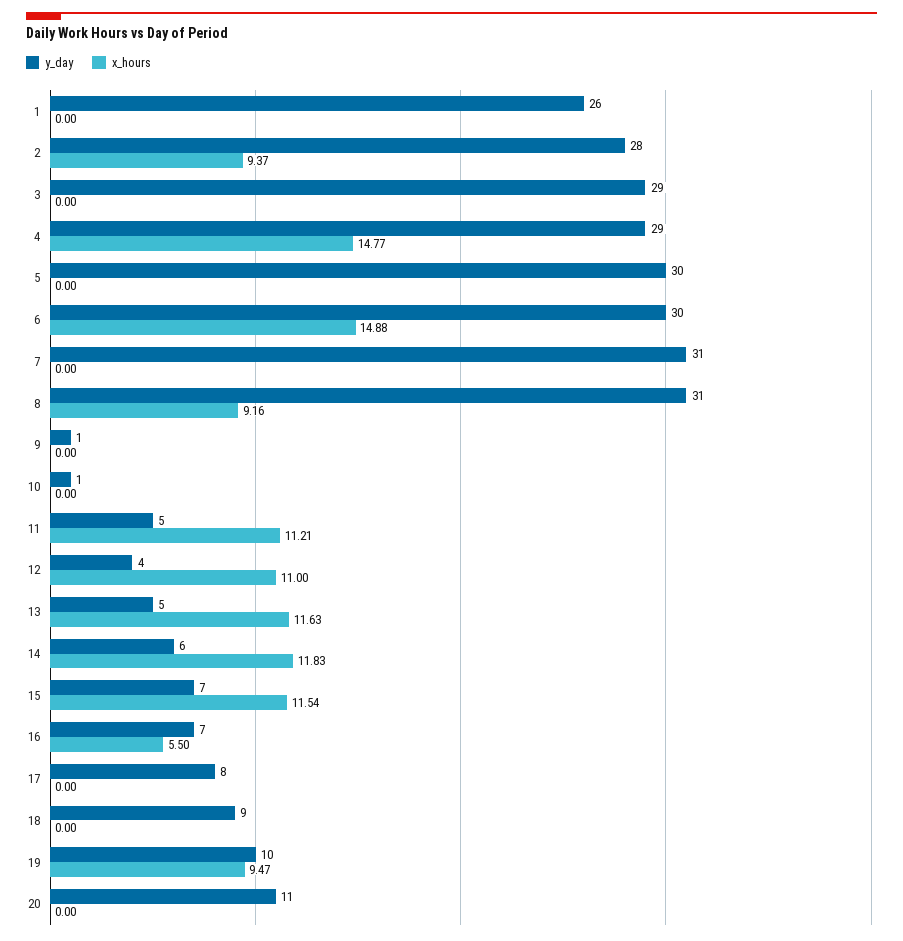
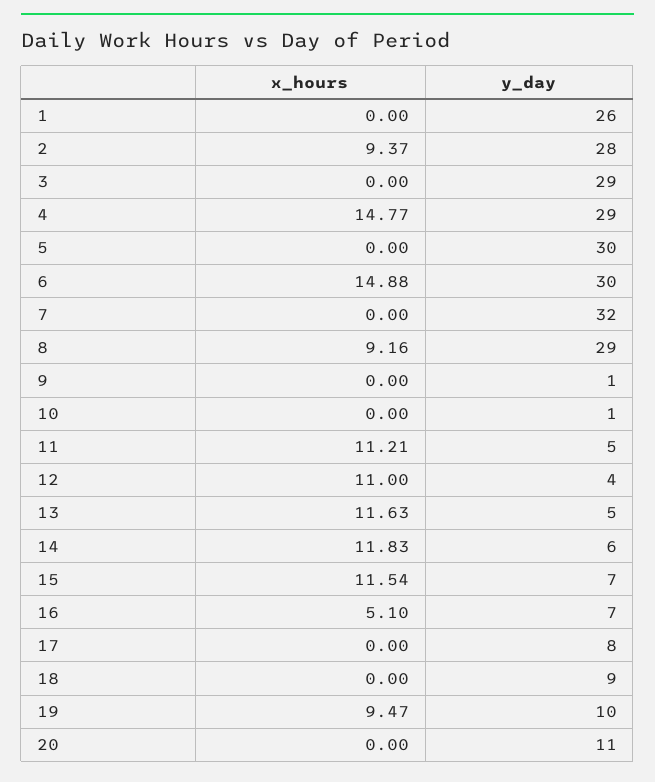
  {
    "y_day": {
      "1": 26,
      "2": 28,
      "3": 29,
      "4": 29,
      "5": 30,
      "6": 30,
-     "7": 31,
+     "7": 32,
-     "8": 31,
+     "8": 29,
      "9": 1,
      "10": 1,
      "11": 5,
      "12": 4,
      "13": 5,
      "14": 6,
      "15": 7,
      "16": 7,
      "17": 8,
      "18": 9,
      "19": 10,
      "20": 11
    },
    "x_hours": {
      "1": 0,
      "2": 9.37,
      "3": 0,
      "4": 14.77,
      "5": 0,
      "6": 14.88,
      "7": 0,
      "8": 9.16,
      "9": 0,
      "10": 0,
      "11": 11.21,
      "12": 11,
      "13": 11.63,
      "14": 11.83,
      "15": 11.54,
-     "16": 5.5,
+     "16": 5.1,
      "17": 0,
      "18": 0,
      "19": 9.47,
      "20": 0
    }
  }

